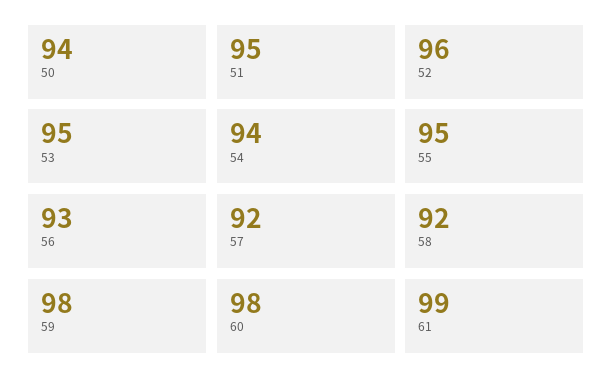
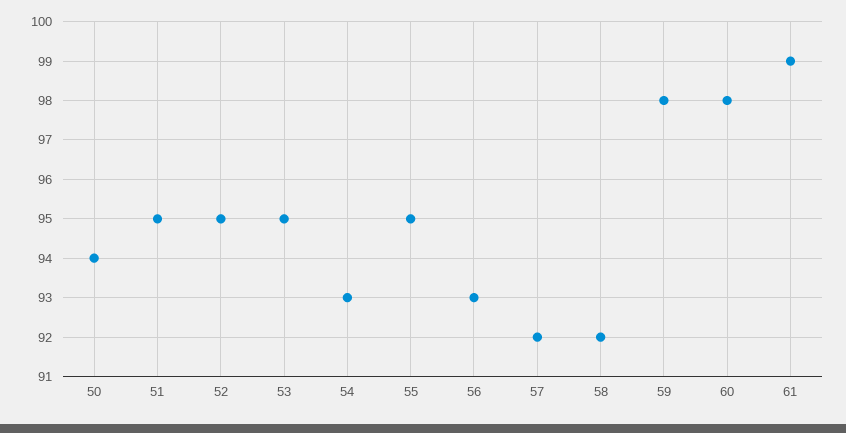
  {
    "50": 94,
    "51": 95,
-   "52": 96,
+   "52": 95,
    "53": 95,
-   "54": 94,
+   "54": 93,
    "55": 95,
    "56": 93,
    "57": 92,
    "58": 92,
    "59": 98,
    "60": 98,
    "61": 99
  }

